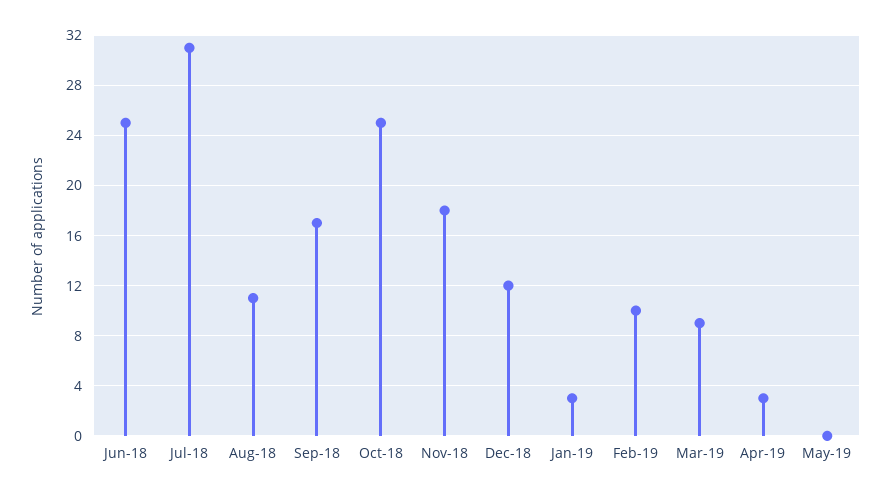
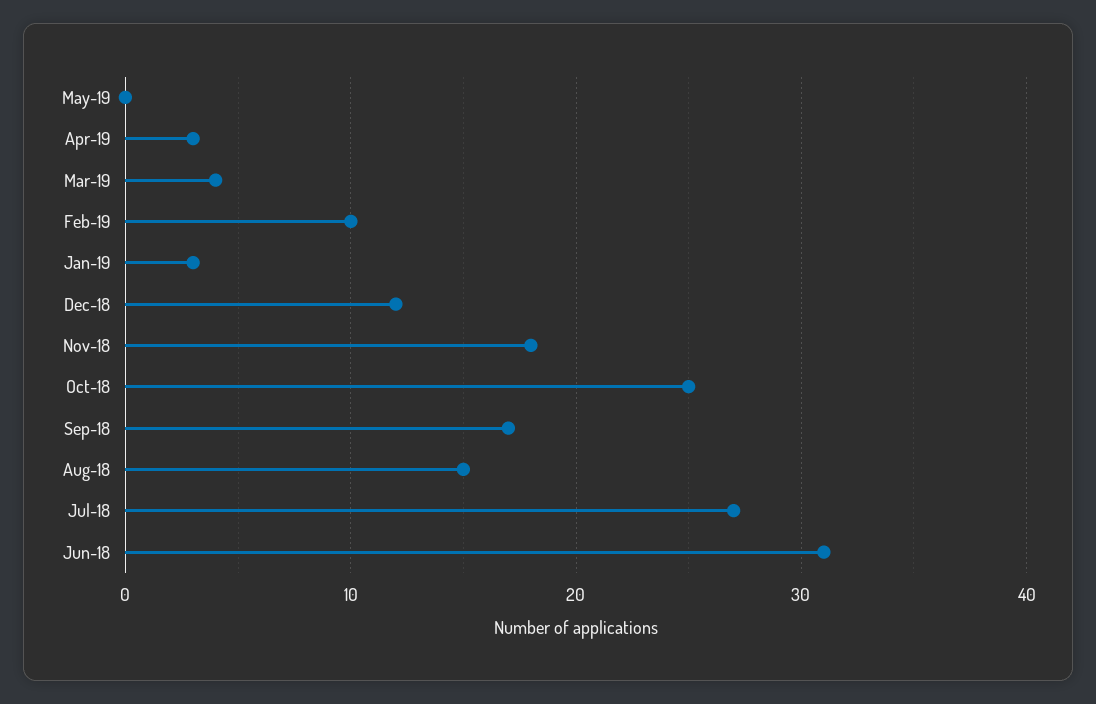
  {
-   "Jun-18": 25,
+   "Jun-18": 31,
-   "Jul-18": 31,
+   "Jul-18": 27,
-   "Aug-18": 11,
+   "Aug-18": 15,
    "Sep-18": 17,
    "Oct-18": 25,
    "Nov-18": 18,
    "Dec-18": 12,
    "Jan-19": 3,
    "Feb-19": 10,
-   "Mar-19": 9,
+   "Mar-19": 4,
    "Apr-19": 3,
    "May-19": 0
  }

